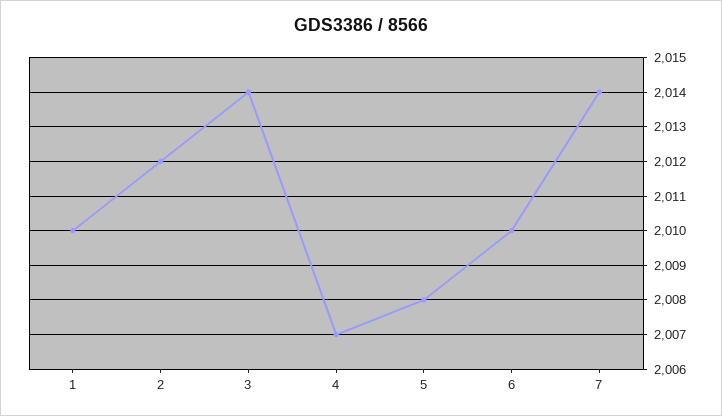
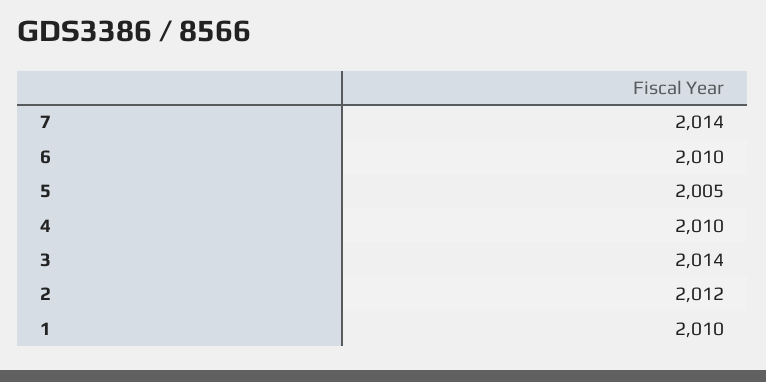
  {
    "1": 2010,
    "2": 2012,
    "3": 2014,
-   "4": 2007,
+   "4": 2010,
-   "5": 2008,
+   "5": 2005,
    "6": 2010,
    "7": 2014
  }

